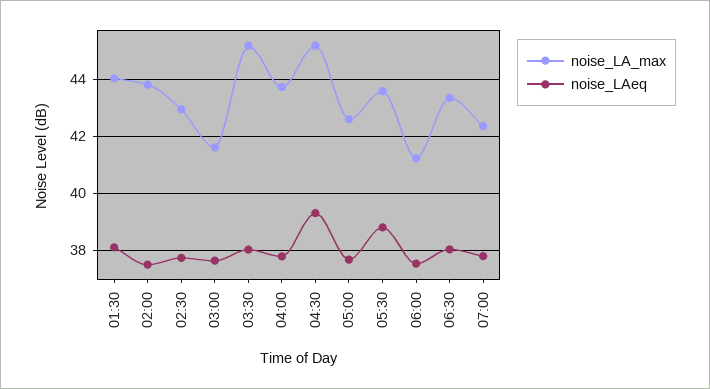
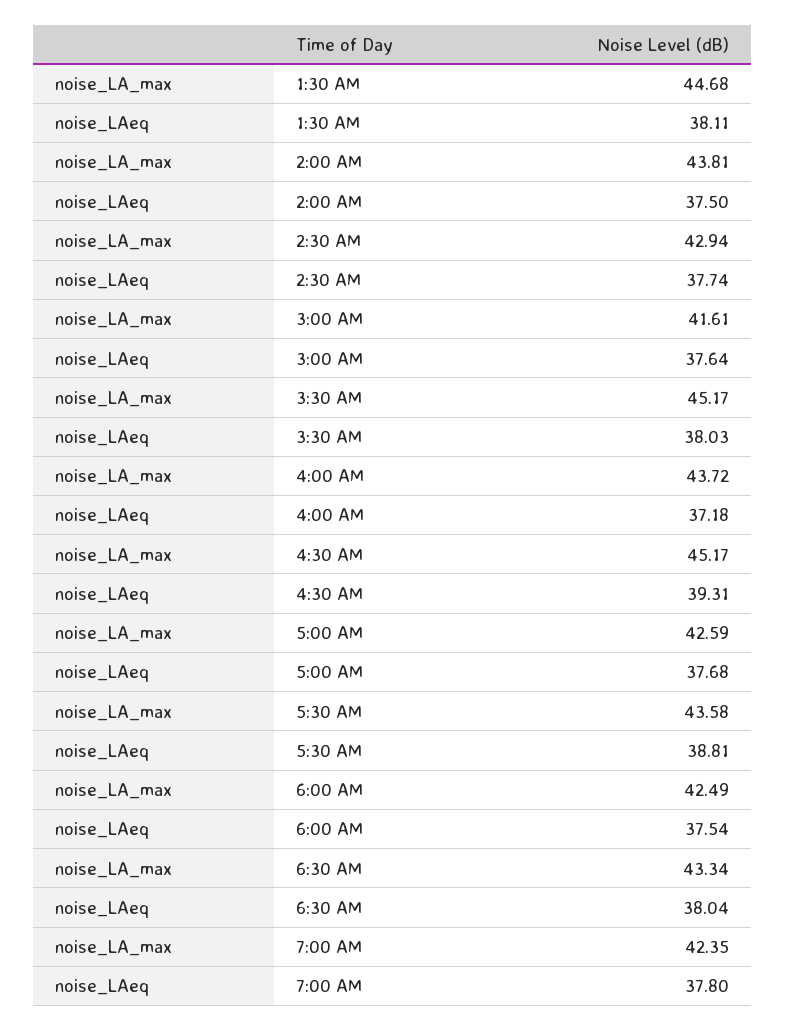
  {
    "noise_LA_max": {
-     "01:30": 44,
+     "01:30": 44.68,
      "02:00": 43.81,
      "02:30": 42.94,
      "03:00": 41.61,
      "03:30": 45.17,
      "04:00": 43.72,
      "04:30": 45.17,
      "05:00": 42.59,
      "05:30": 43.58,
-     "06:00": 41.25,
+     "06:00": 42.49,
      "06:30": 43.34,
      "07:00": 42.35
    },
    "noise_LAeq": {
      "01:30": 38.11,
      "02:00": 37.5,
      "02:30": 37.74,
      "03:00": 37.64,
      "03:30": 38.03,
-     "04:00": 37.75,
+     "04:00": 37.18,
      "04:30": 39.31,
      "05:00": 37.68,
      "05:30": 38.81,
      "06:00": 37.54,
      "06:30": 38.04,
      "07:00": 37.8
    }
  }

